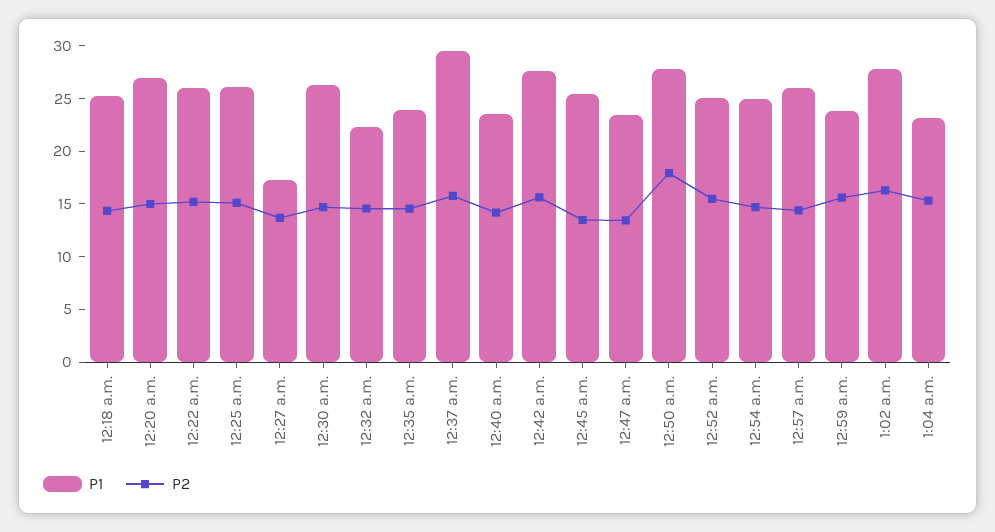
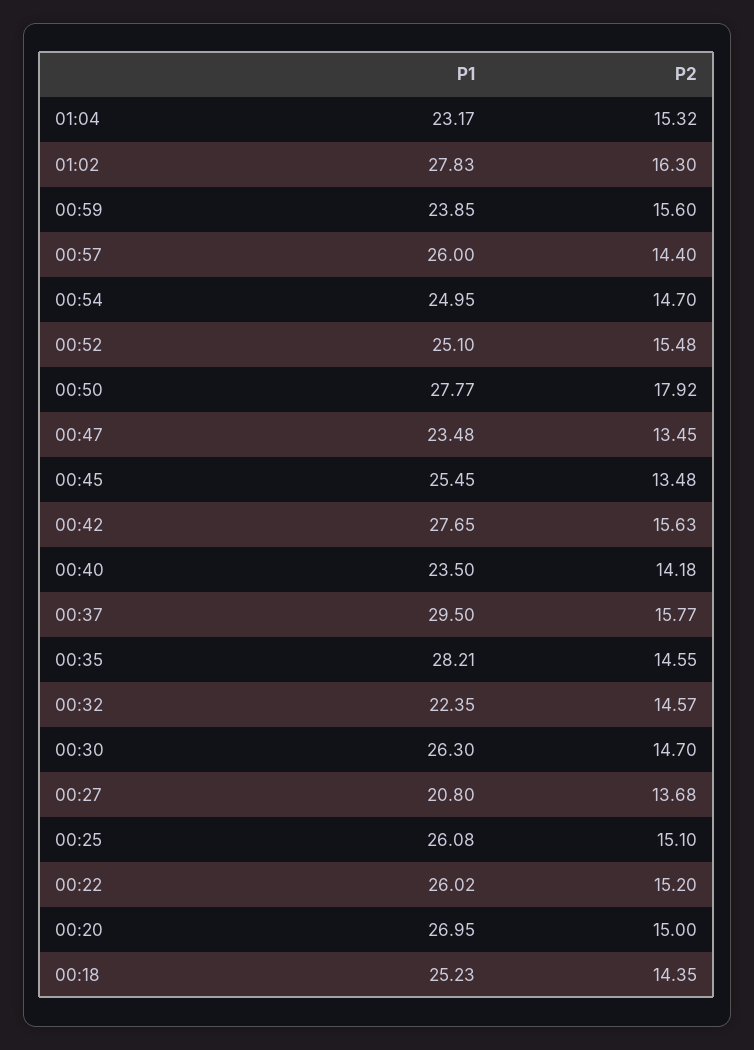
  {
    "P1": {
      "12:18 a.m.": 25.23,
      "12:20 a.m.": 26.95,
      "12:22 a.m.": 26.02,
      "12:25 a.m.": 26.08,
-     "12:27 a.m.": 17,
+     "12:27 a.m.": 20.8,
      "12:30 a.m.": 26.3,
      "12:32 a.m.": 22.35,
-     "12:35 a.m.": 24,
+     "12:35 a.m.": 28.21,
      "12:37 a.m.": 29.5,
      "12:40 a.m.": 23.5,
      "12:42 a.m.": 27.65,
      "12:45 a.m.": 25.45,
      "12:47 a.m.": 23.48,
      "12:50 a.m.": 27.77,
      "12:52 a.m.": 25.1,
      "12:54 a.m.": 24.95,
      "12:57 a.m.": 26,
      "12:59 a.m.": 23.85,
      "1:02 a.m.": 27.83,
      "1:04 a.m.": 23.17
    },
    "P2": {
      "12:18 a.m.": 14.35,
      "12:20 a.m.": 15,
      "12:22 a.m.": 15.2,
      "12:25 a.m.": 15.1,
      "12:27 a.m.": 13.68,
      "12:30 a.m.": 14.7,
      "12:32 a.m.": 14.57,
      "12:35 a.m.": 14.55,
      "12:37 a.m.": 15.77,
      "12:40 a.m.": 14.18,
      "12:42 a.m.": 15.63,
      "12:45 a.m.": 13.48,
      "12:47 a.m.": 13.45,
      "12:50 a.m.": 17.92,
      "12:52 a.m.": 15.48,
      "12:54 a.m.": 14.7,
      "12:57 a.m.": 14.4,
      "12:59 a.m.": 15.6,
      "1:02 a.m.": 16.3,
      "1:04 a.m.": 15.32
    }
  }

